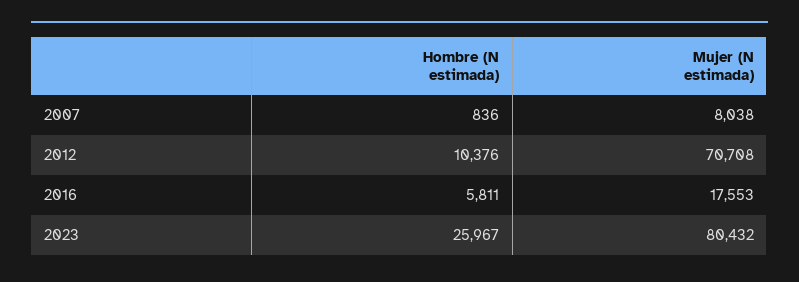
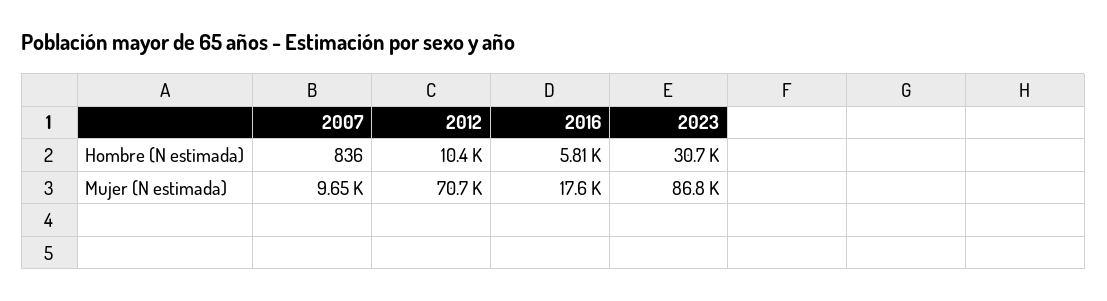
  {
    "Hombre (N estimada)": {
      "2007": 836,
      "2012": 10376,
      "2016": 5811,
-     "2023": 25967
+     "2023": 30700
    },
    "Mujer (N estimada)": {
-     "2007": 8038,
+     "2007": 9650,
      "2012": 70708,
      "2016": 17553,
-     "2023": 80432
+     "2023": 86800
    }
  }

